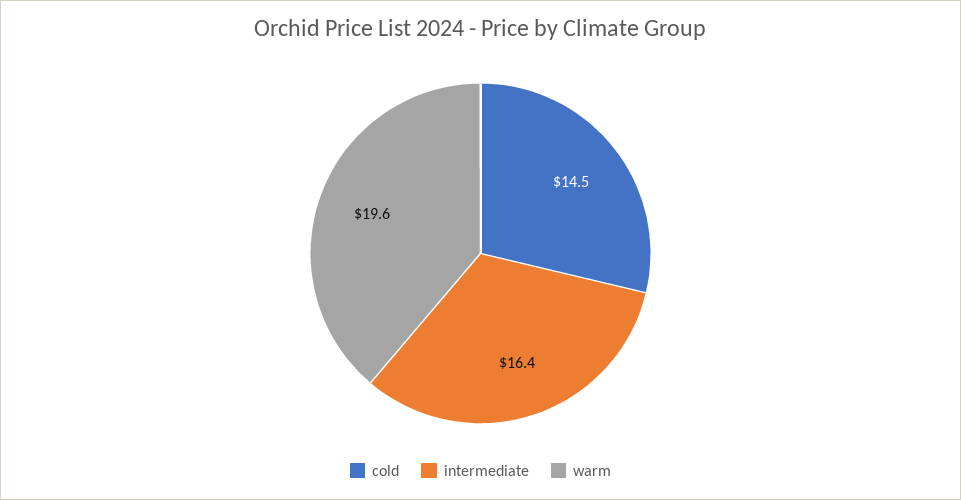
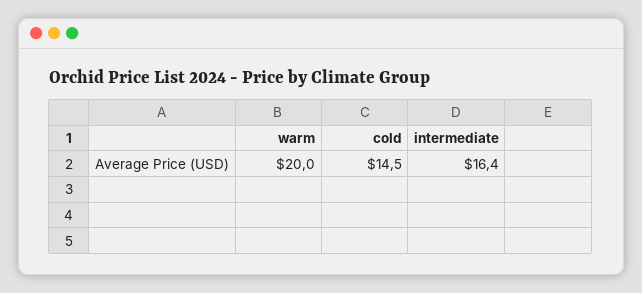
  {
    "cold": 14.5,
    "intermediate": 16.4,
-   "warm": 19.6
+   "warm": 20
  }

